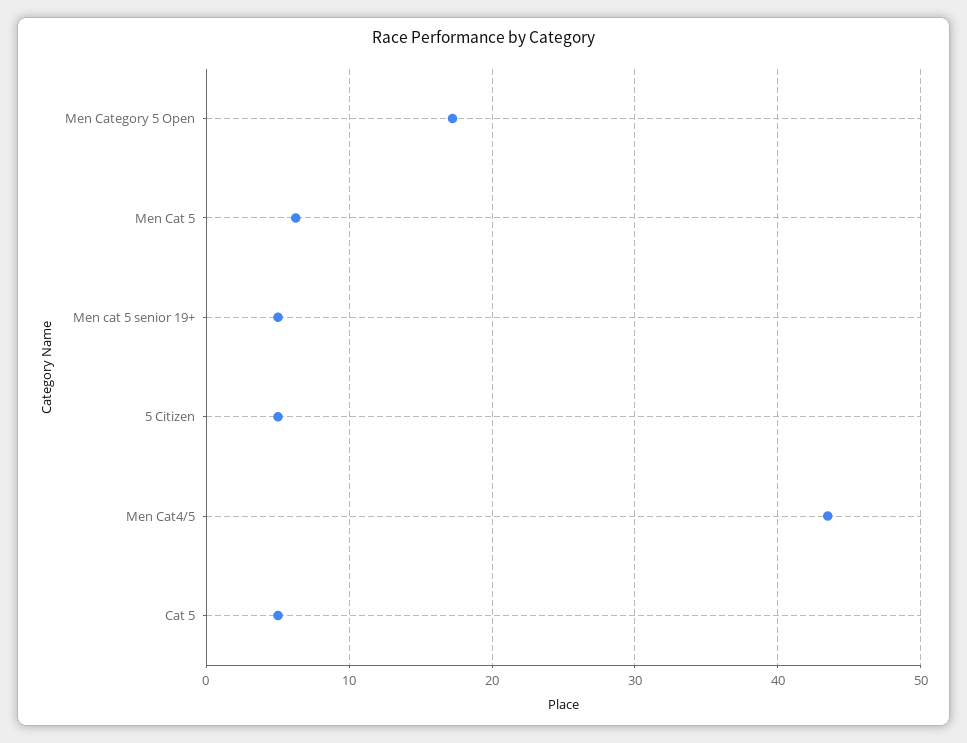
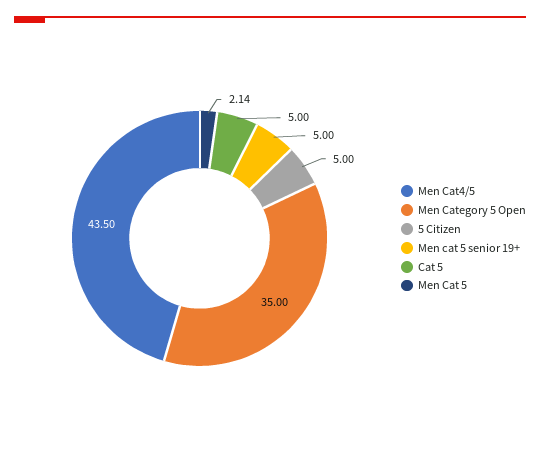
  {
-   "Men Category 5 Open": 17,
+   "Men Category 5 Open": 35,
-   "Men Cat 5": 6,
+   "Men Cat 5": 2.14,
    "Men cat 5 senior 19+": 5,
    "5 Citizen": 5,
    "Men Cat4/5": 43.5,
    "Cat 5": 5
  }

